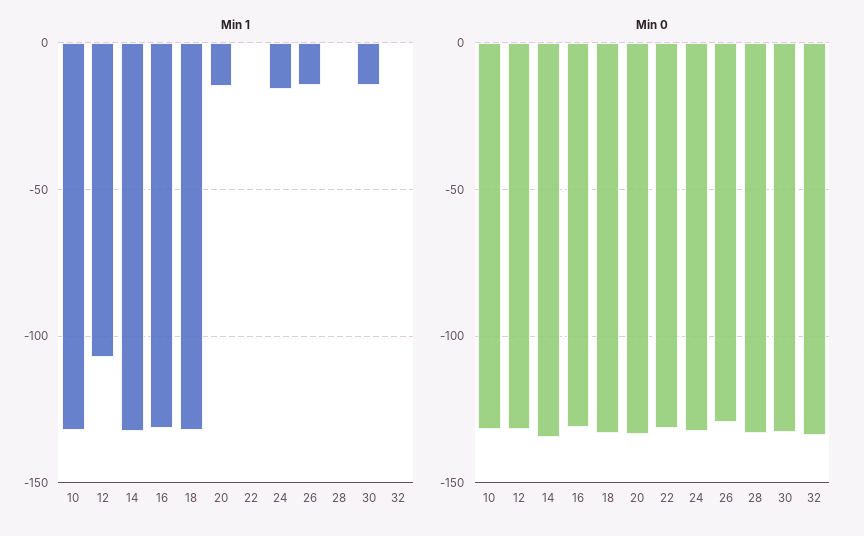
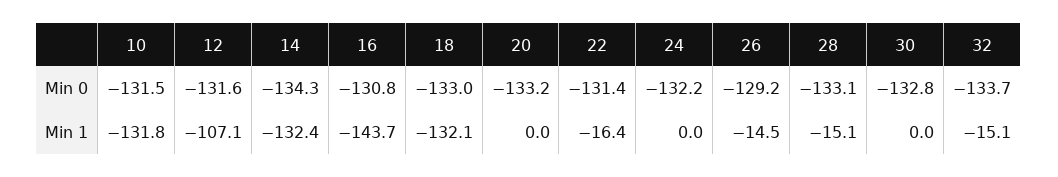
  {
    "Min 1": {
      "10": -131.8,
      "12": -107.1,
      "14": -132.4,
-     "16": -130,
+     "16": -143.7,
      "18": -132.1,
-     "20": -15,
+     "20": 0,
-     "22": 0,
+     "22": -16.4,
-     "24": -15,
+     "24": 0,
      "26": -14.5,
-     "28": 0,
+     "28": -15.1,
-     "30": -15,
+     "30": 0,
-     "32": 0
+     "32": -15.1
    },
    "Min 0": {
      "10": -131.5,
      "12": -131.6,
      "14": -134.3,
      "16": -130.8,
      "18": -133,
      "20": -133.2,
      "22": -131.4,
      "24": -132.2,
      "26": -129.2,
      "28": -133.1,
      "30": -132.8,
      "32": -133.7
    }
  }

